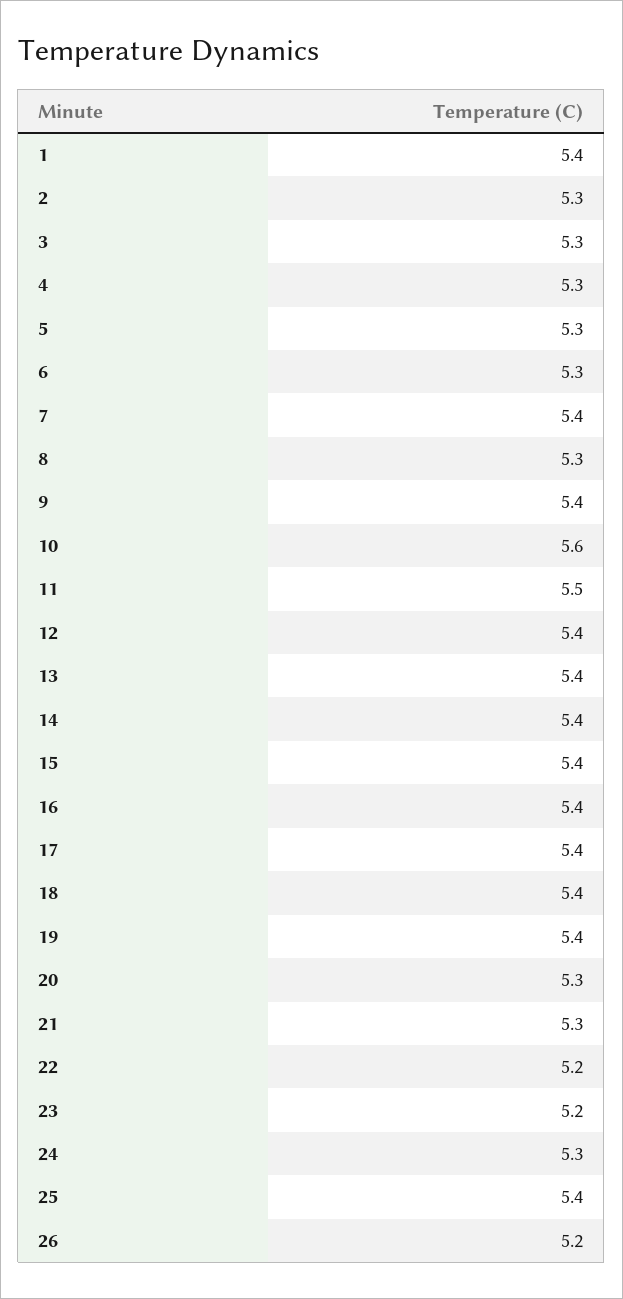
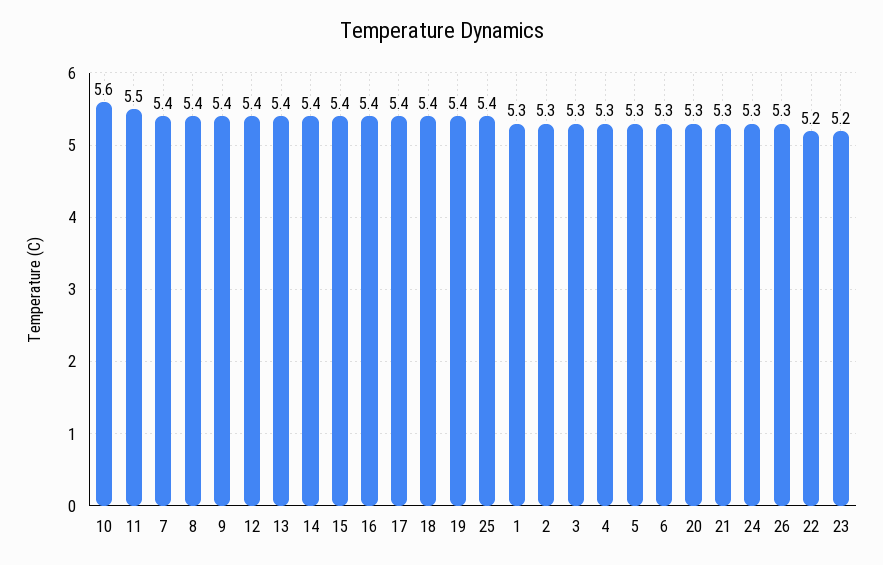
  {
-   "1": 5.4,
+   "1": 5.3,
    "2": 5.3,
    "3": 5.3,
    "4": 5.3,
    "5": 5.3,
    "6": 5.3,
    "7": 5.4,
-   "8": 5.3,
+   "8": 5.4,
    "9": 5.4,
    "10": 5.6,
    "11": 5.5,
    "12": 5.4,
    "13": 5.4,
    "14": 5.4,
    "15": 5.4,
    "16": 5.4,
    "17": 5.4,
    "18": 5.4,
    "19": 5.4,
    "20": 5.3,
    "21": 5.3,
    "22": 5.2,
    "23": 5.2,
    "24": 5.3,
    "25": 5.4,
-   "26": 5.2
+   "26": 5.3
  }

